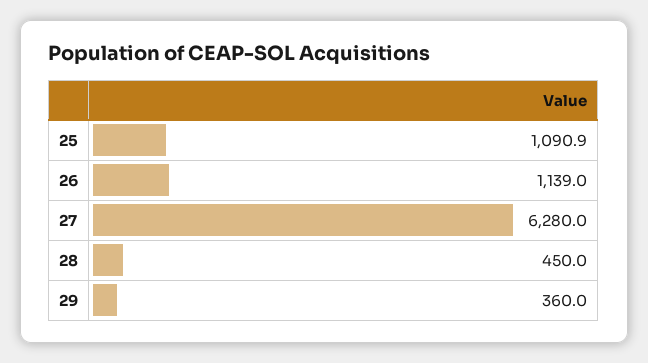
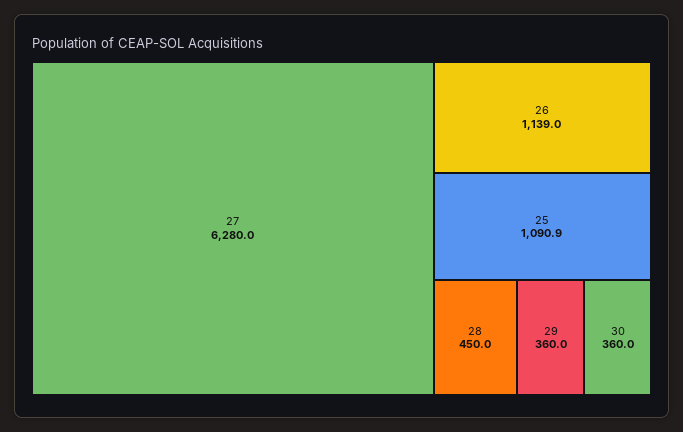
  {
    "25": 1090.9,
    "26": 1139,
    "27": 6280,
    "28": 450,
-   "29": 360
+   "29": 360,
+   "30": 360
  }

